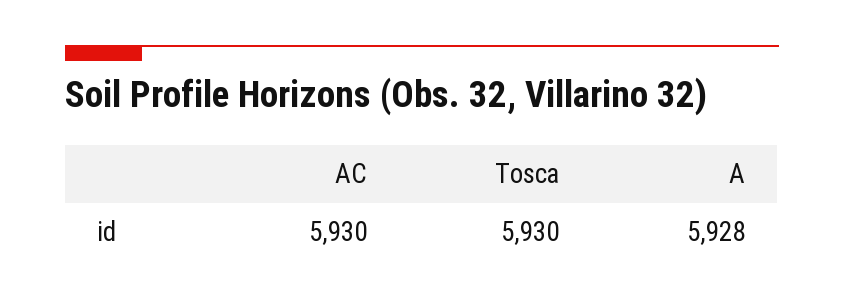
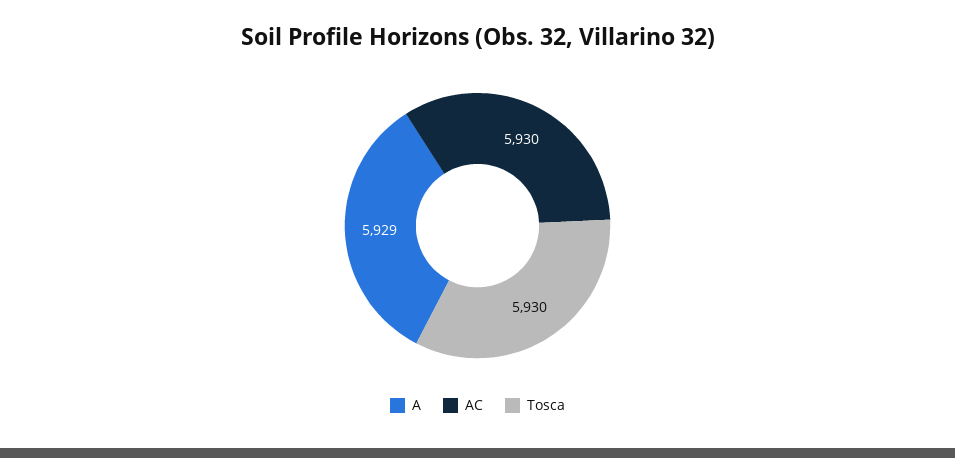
  {
    "AC": 5930,
    "Tosca": 5930,
-   "A": 5928
+   "A": 5929
  }

